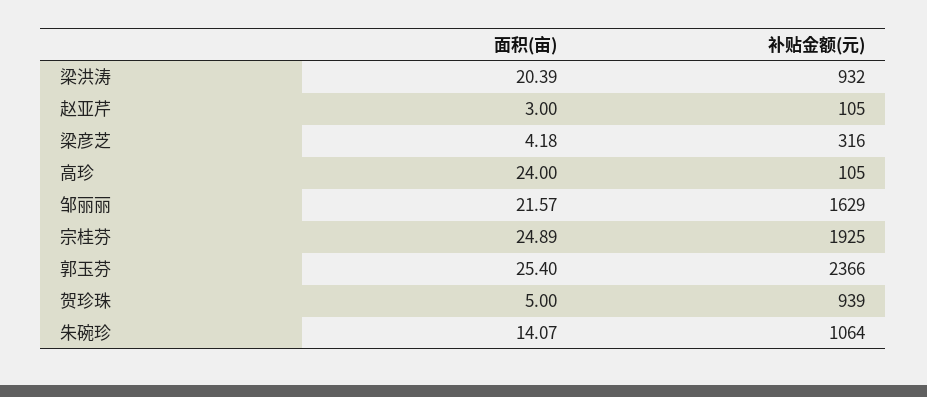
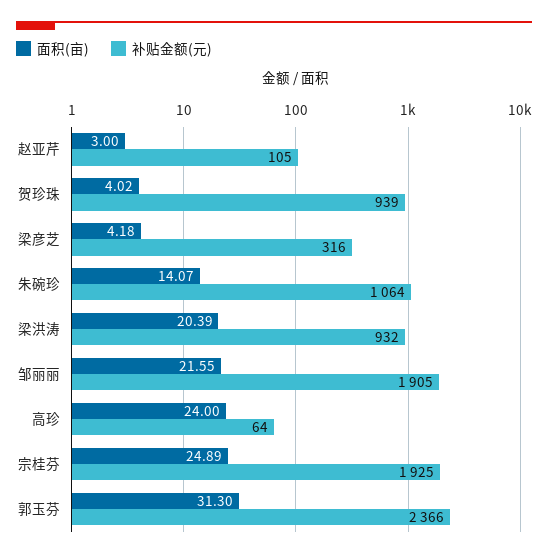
  {
    "面积(亩)": {
      "梁洪涛": 20.39,
      "赵亚芹": 3,
      "梁彦芝": 4.18,
      "高珍": 24,
-     "邹丽丽": 21.57,
+     "邹丽丽": 21.55,
      "宗桂芬": 24.89,
-     "郭玉芬": 25.4,
+     "郭玉芬": 31.3,
-     "贺珍珠": 5,
+     "贺珍珠": 4.02,
      "朱碗珍": 14.07
    },
    "补贴金额(元)": {
      "梁洪涛": 932,
      "赵亚芹": 105,
      "梁彦芝": 316,
-     "高珍": 105,
+     "高珍": 64,
-     "邹丽丽": 1629,
+     "邹丽丽": 1905,
      "宗桂芬": 1925,
      "郭玉芬": 2366,
      "贺珍珠": 939,
      "朱碗珍": 1064
    }
  }

